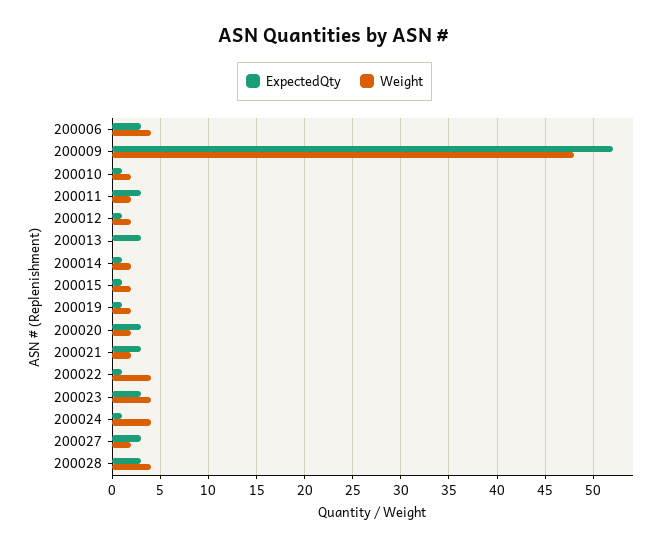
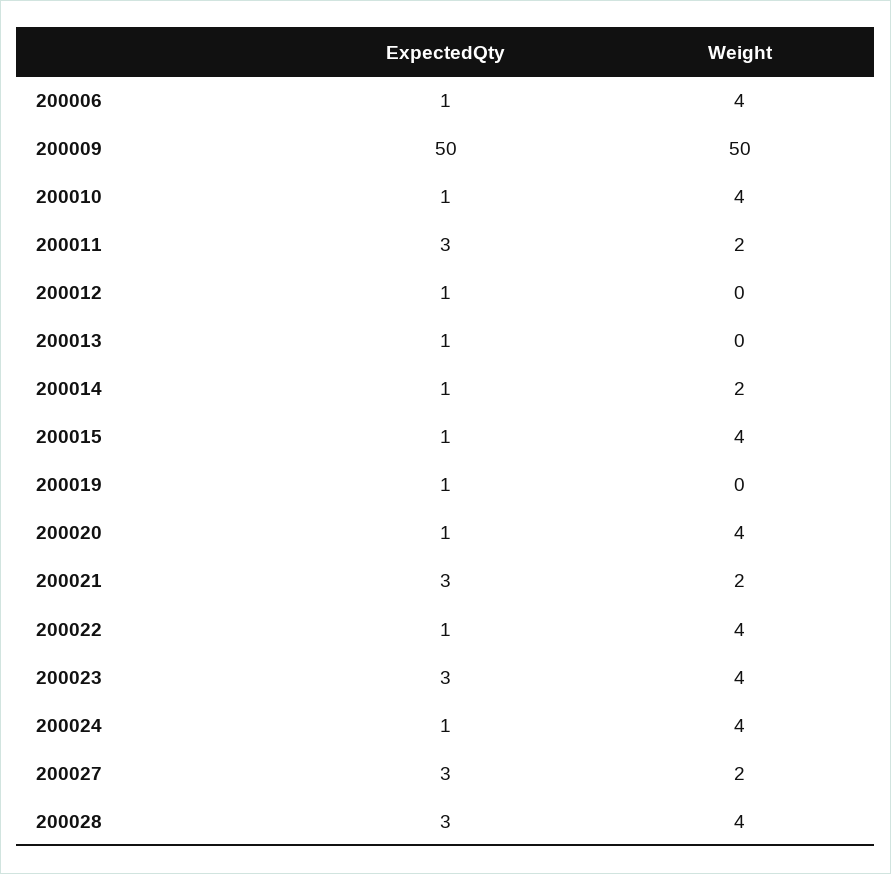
  {
    "ExpectedQty": {
-     "200006": 3,
+     "200006": 1,
-     "200009": 52,
+     "200009": 50,
      "200010": 1,
      "200011": 3,
      "200012": 1,
-     "200013": 3,
+     "200013": 1,
      "200014": 1,
      "200015": 1,
      "200019": 1,
-     "200020": 3,
+     "200020": 1,
      "200021": 3,
      "200022": 1,
      "200023": 3,
      "200024": 1,
      "200027": 3,
      "200028": 3
    },
    "Weight": {
      "200006": 4,
-     "200009": 48,
+     "200009": 50,
-     "200010": 2,
+     "200010": 4,
      "200011": 2,
-     "200012": 2,
+     "200012": 0,
      "200013": 0,
      "200014": 2,
-     "200015": 2,
+     "200015": 4,
-     "200019": 2,
+     "200019": 0,
-     "200020": 2,
+     "200020": 4,
      "200021": 2,
      "200022": 4,
      "200023": 4,
      "200024": 4,
      "200027": 2,
      "200028": 4
    }
  }

